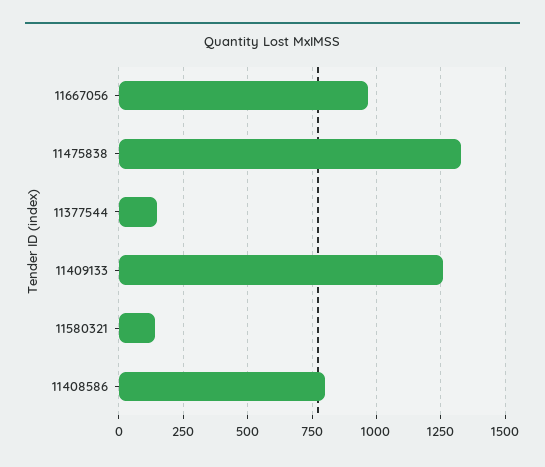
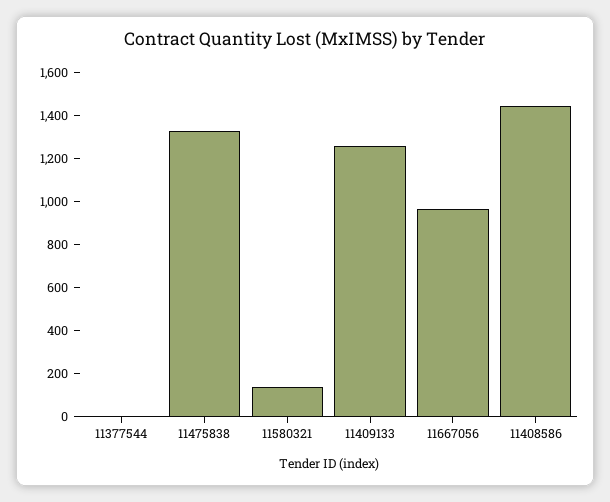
  {
    "11667056": 975,
    "11475838": 1325,
-   "11377544": 150,
+   "11377544": 0,
    "11409133": 1250,
    "11580321": 150,
-   "11408586": 800
+   "11408586": 1450
  }

